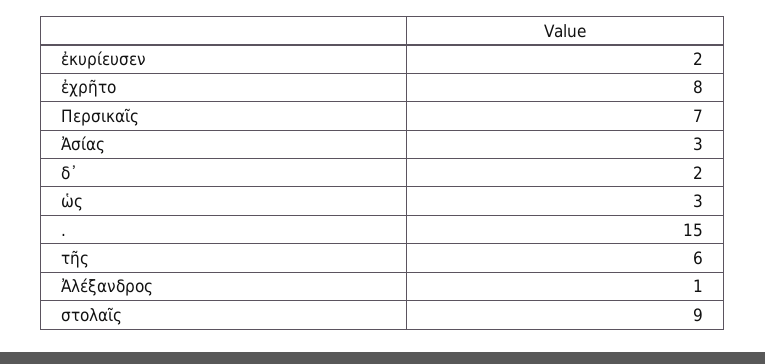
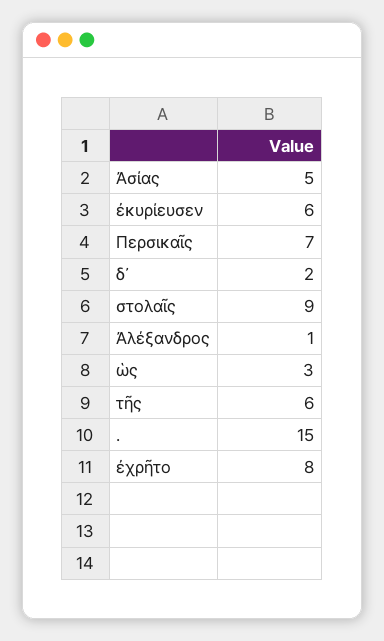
  {
-   "ἐκυρίευσεν": 2,
+   "ἐκυρίευσεν": 6,
    "ἐχρῆτο": 8,
    "Περσικαῖς": 7,
-   "Ἀσίας": 3,
+   "Ἀσίας": 5,
    "δ᾽": 2,
    "ὡς": 3,
    ".": 15,
    "τῆς": 6,
    "Ἀλέξανδρος": 1,
    "στολαῖς": 9
  }

